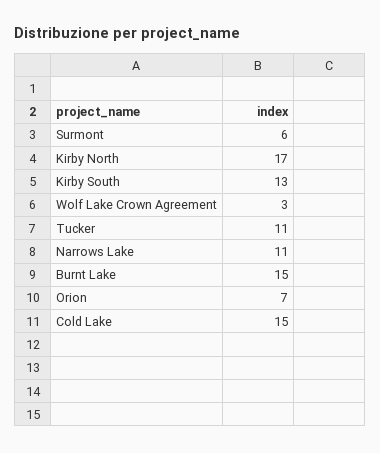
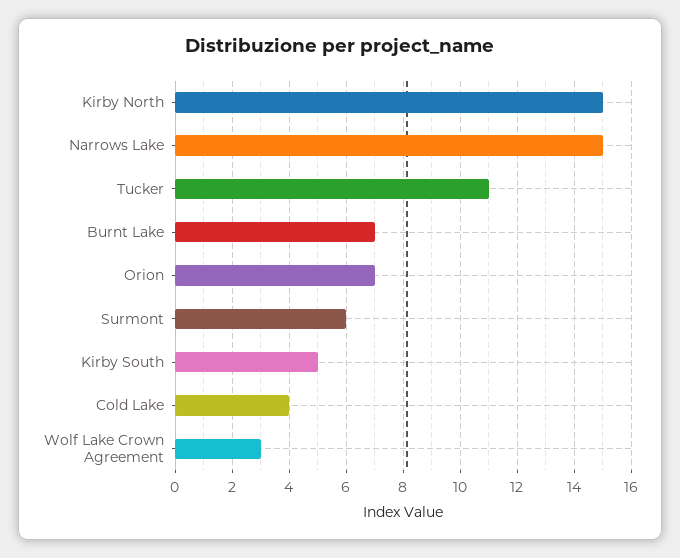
  {
    "Surmont": 6,
-   "Kirby North": 17,
+   "Kirby North": 15,
-   "Kirby South": 13,
+   "Kirby South": 5,
    "Wolf Lake Crown Agreement": 3,
    "Tucker": 11,
-   "Narrows Lake": 11,
+   "Narrows Lake": 15,
-   "Burnt Lake": 15,
+   "Burnt Lake": 7,
    "Orion": 7,
-   "Cold Lake": 15
+   "Cold Lake": 4
  }

